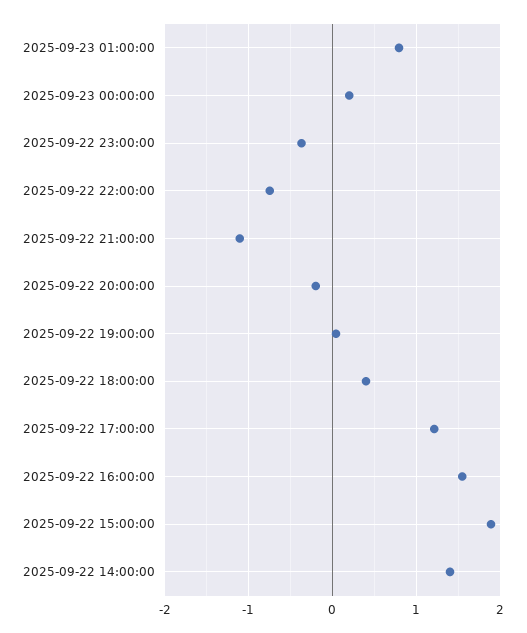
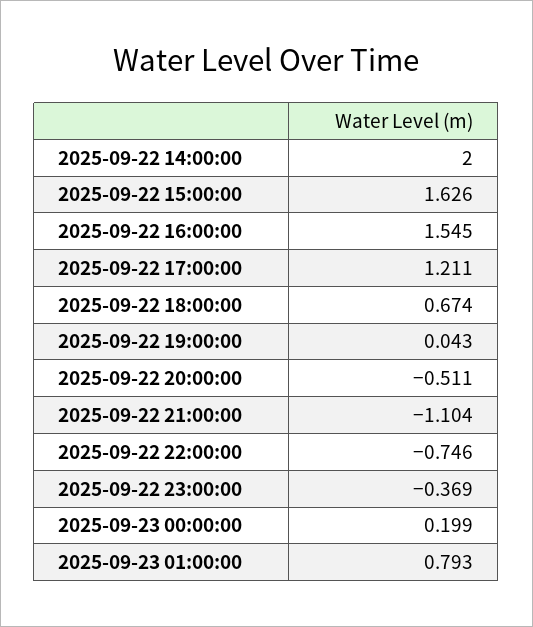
  {
    "2025-09-23 01:00:00": 0.793,
    "2025-09-23 00:00:00": 0.199,
    "2025-09-22 23:00:00": -0.369,
    "2025-09-22 22:00:00": -0.746,
    "2025-09-22 21:00:00": -1.104,
-   "2025-09-22 20:00:00": -0.2,
+   "2025-09-22 20:00:00": -0.511,
    "2025-09-22 19:00:00": 0.043,
-   "2025-09-22 18:00:00": 0.4,
+   "2025-09-22 18:00:00": 0.674,
    "2025-09-22 17:00:00": 1.211,
    "2025-09-22 16:00:00": 1.545,
-   "2025-09-22 15:00:00": 1.9,
+   "2025-09-22 15:00:00": 1.626,
-   "2025-09-22 14:00:00": 1.4
+   "2025-09-22 14:00:00": 2
  }

